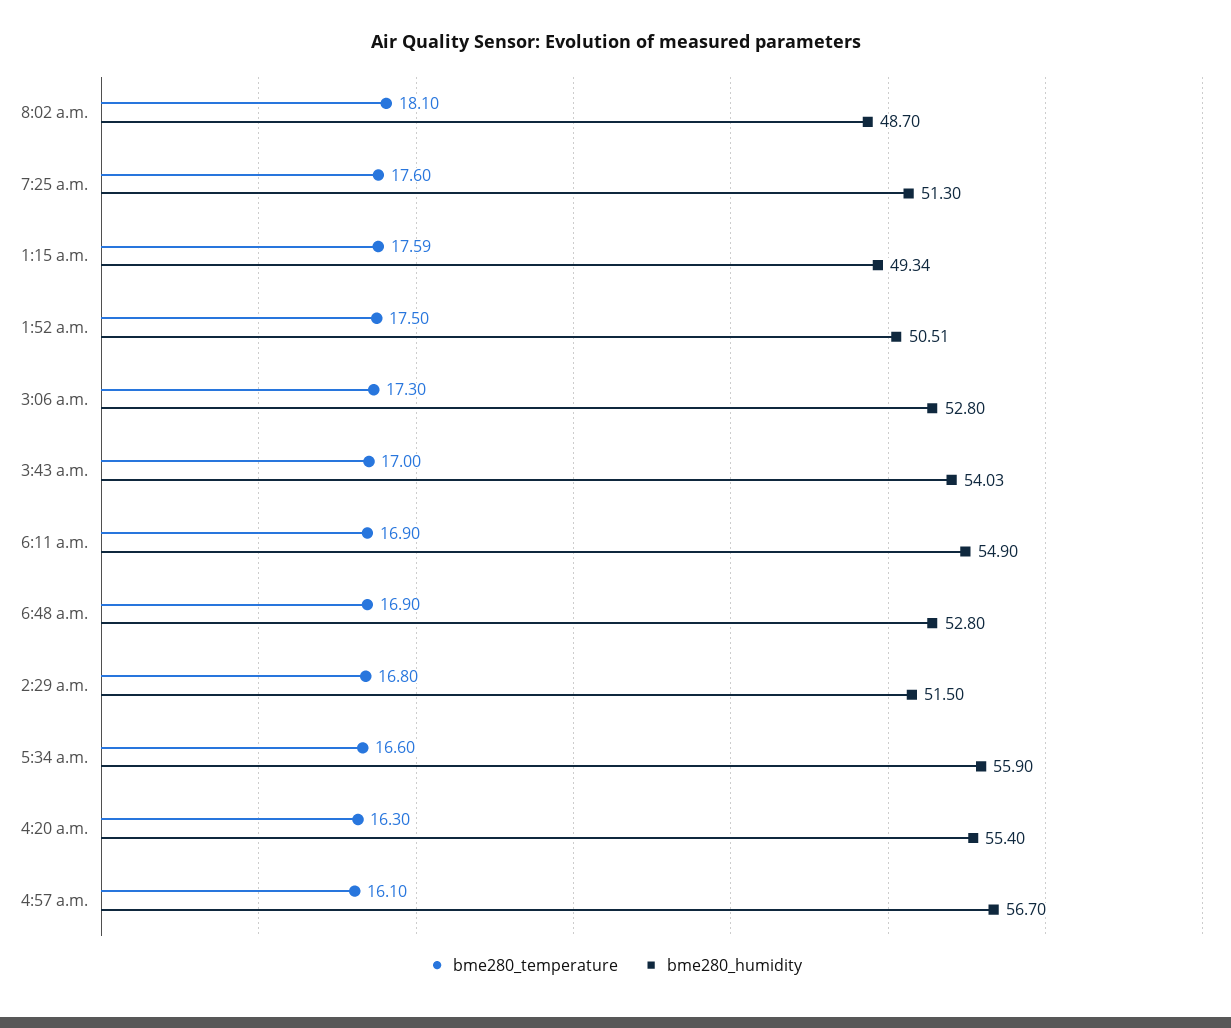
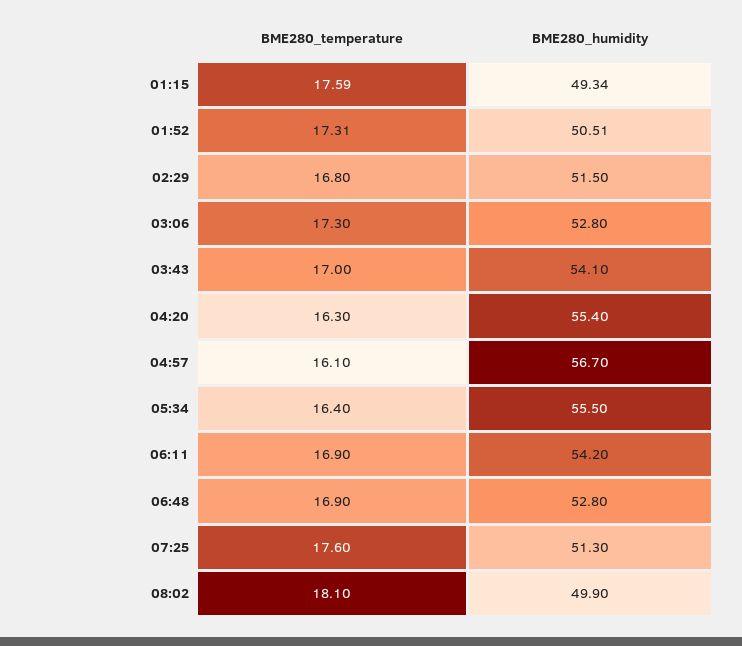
  {
    "bme280_temperature": {
      "8:02 a.m.": 18.1,
      "7:25 a.m.": 17.6,
      "1:15 a.m.": 17.59,
-     "1:52 a.m.": 17.5,
+     "1:52 a.m.": 17.31,
      "3:06 a.m.": 17.3,
      "3:43 a.m.": 17,
      "6:11 a.m.": 16.9,
      "6:48 a.m.": 16.9,
      "2:29 a.m.": 16.8,
-     "5:34 a.m.": 16.6,
+     "5:34 a.m.": 16.4,
      "4:20 a.m.": 16.3,
      "4:57 a.m.": 16.1
    },
    "bme280_humidity": {
-     "8:02 a.m.": 48.7,
+     "8:02 a.m.": 49.9,
      "7:25 a.m.": 51.3,
      "1:15 a.m.": 49.34,
      "1:52 a.m.": 50.51,
      "3:06 a.m.": 52.8,
-     "3:43 a.m.": 54.03,
+     "3:43 a.m.": 54.1,
-     "6:11 a.m.": 54.9,
+     "6:11 a.m.": 54.2,
      "6:48 a.m.": 52.8,
      "2:29 a.m.": 51.5,
-     "5:34 a.m.": 55.9,
+     "5:34 a.m.": 55.5,
      "4:20 a.m.": 55.4,
      "4:57 a.m.": 56.7
    }
  }

